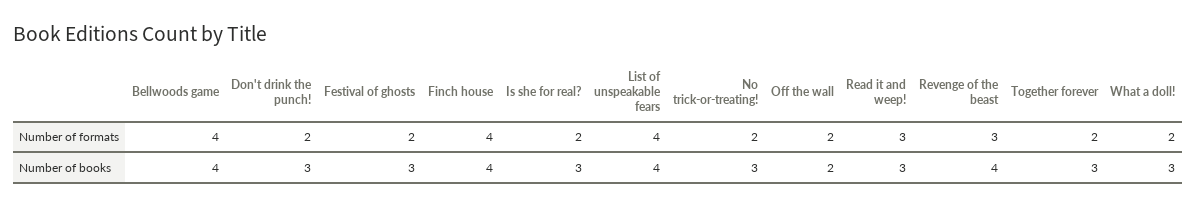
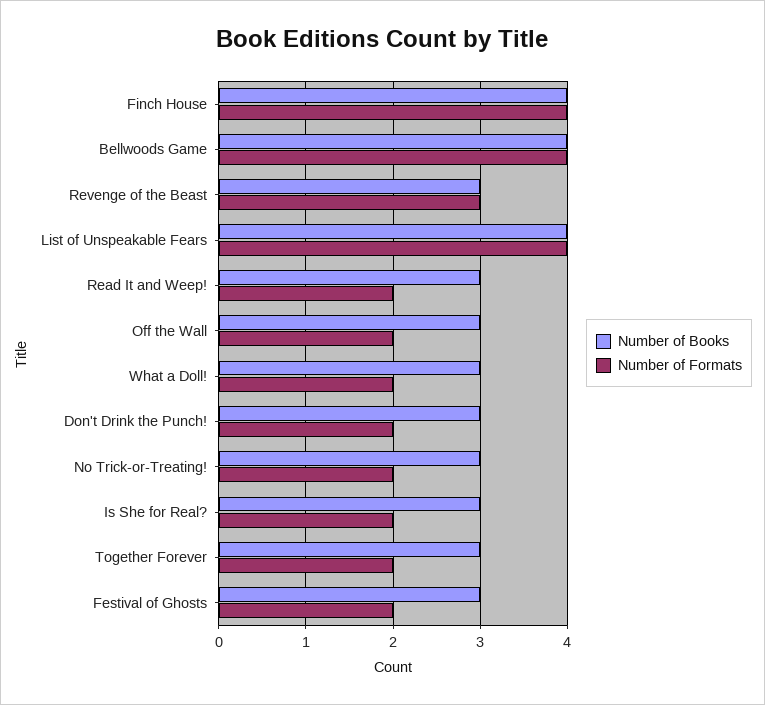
  {
    "Number of formats": {
      "Bellwoods game": 4,
      "Don't drink the punch!": 2,
      "Festival of ghosts": 2,
      "Finch house": 4,
      "Is she for real?": 2,
      "List of unspeakable fears": 4,
      "No trick-or-treating!": 2,
      "Off the wall": 2,
-     "Read it and weep!": 3,
+     "Read it and weep!": 2,
      "Revenge of the beast": 3,
      "Together forever": 2,
      "What a doll!": 2
    },
    "Number of books": {
      "Bellwoods game": 4,
      "Don't drink the punch!": 3,
      "Festival of ghosts": 3,
      "Finch house": 4,
      "Is she for real?": 3,
      "List of unspeakable fears": 4,
      "No trick-or-treating!": 3,
-     "Off the wall": 2,
+     "Off the wall": 3,
      "Read it and weep!": 3,
-     "Revenge of the beast": 4,
+     "Revenge of the beast": 3,
      "Together forever": 3,
      "What a doll!": 3
    }
  }

